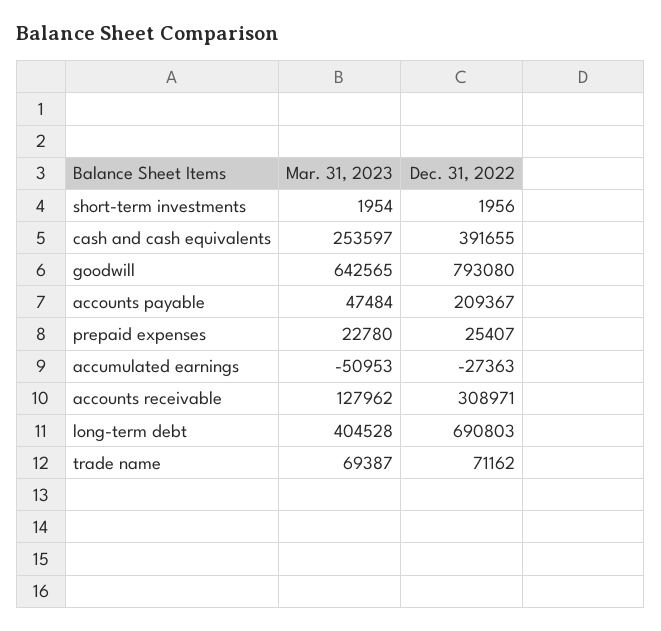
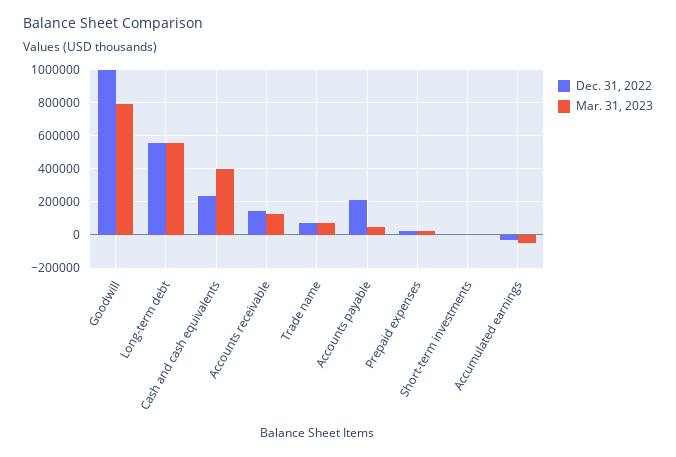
  {
    "Mar. 31, 2023": {
      "short-term investments": 1954,
-     "cash and cash equivalents": 253597,
+     "cash and cash equivalents": 400000,
-     "goodwill": 642565,
+     "goodwill": 800000,
      "accounts payable": 47484,
      "prepaid expenses": 22780,
      "accumulated earnings": -50953,
      "accounts receivable": 127962,
-     "long-term debt": 404528,
+     "long-term debt": 550000,
      "trade name": 69387
    },
    "Dec. 31, 2022": {
      "short-term investments": 1956,
-     "cash and cash equivalents": 391655,
+     "cash and cash equivalents": 250000,
-     "goodwill": 793080,
+     "goodwill": 1000000,
      "accounts payable": 209367,
      "prepaid expenses": 25407,
      "accumulated earnings": -27363,
-     "accounts receivable": 308971,
+     "accounts receivable": 150000,
-     "long-term debt": 690803,
+     "long-term debt": 550000,
      "trade name": 71162
    }
  }

